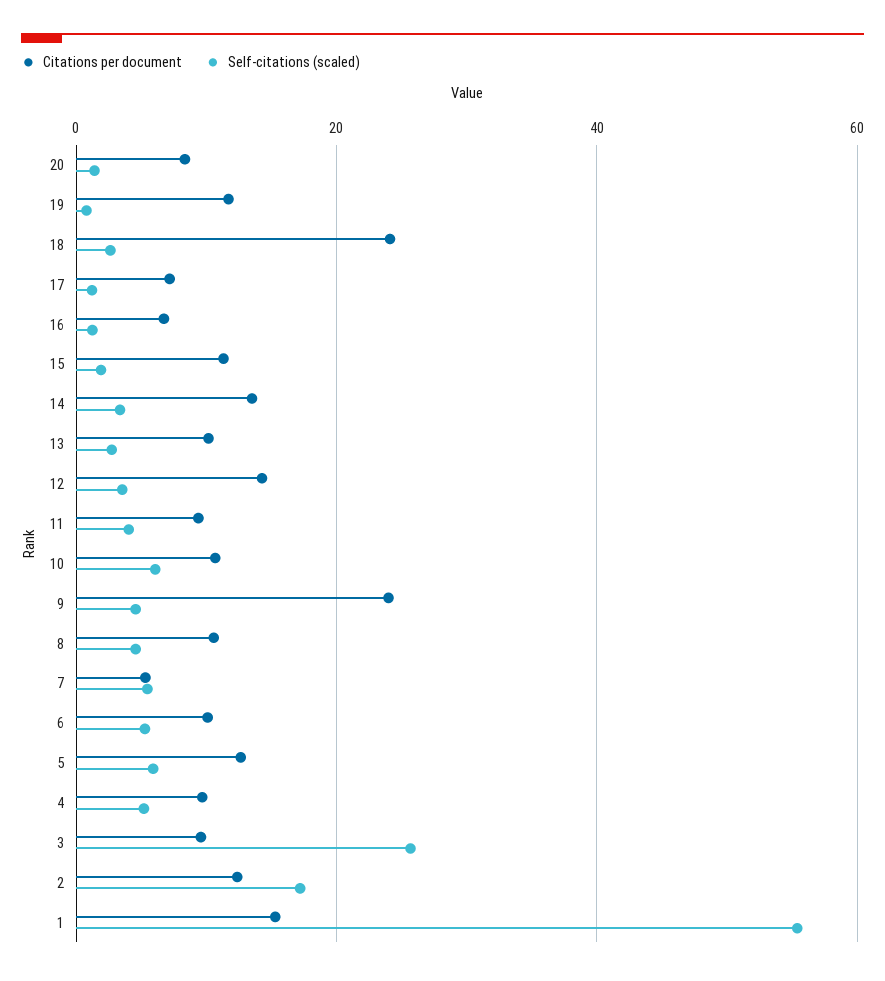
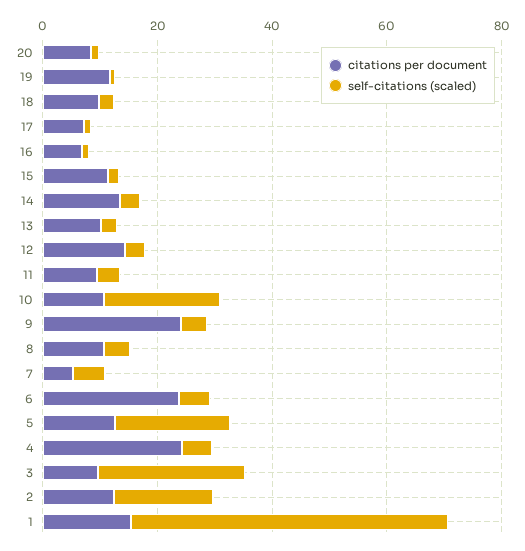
  {
    "Citations per document": {
      "20": 8,
      "19": 12,
-     "18": 24,
+     "18": 10,
      "17": 8,
      "16": 6,
      "15": 12,
      "14": 14,
      "13": 10,
      "12": 14,
      "11": 10,
      "10": 10,
      "9": 24,
      "8": 10,
      "7": 6,
-     "6": 10,
+     "6": 25,
      "5": 12,
-     "4": 10,
+     "4": 25,
      "3": 10,
      "2": 12,
      "1": 16
    },
    "Self-citations (scaled)": {
      "20": 2,
      "19": 0,
      "18": 2,
      "17": 2,
      "16": 2,
      "15": 2,
      "14": 4,
      "13": 2,
      "12": 4,
      "11": 4,
-     "10": 6,
+     "10": 20,
      "9": 4,
      "8": 4,
      "7": 6,
      "6": 6,
-     "5": 6,
+     "5": 20,
      "4": 6,
      "3": 26,
      "2": 18,
      "1": 56
    }
  }

